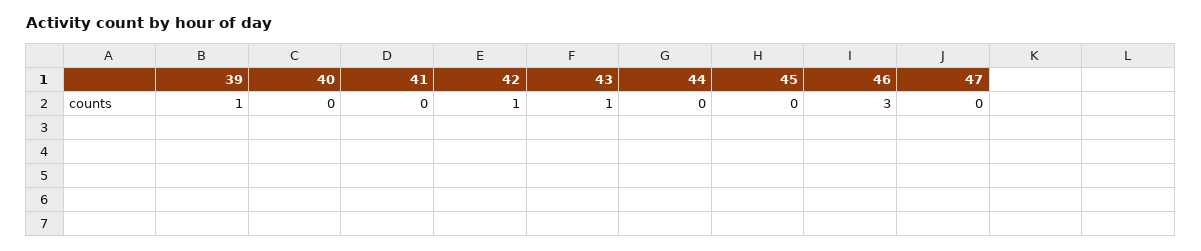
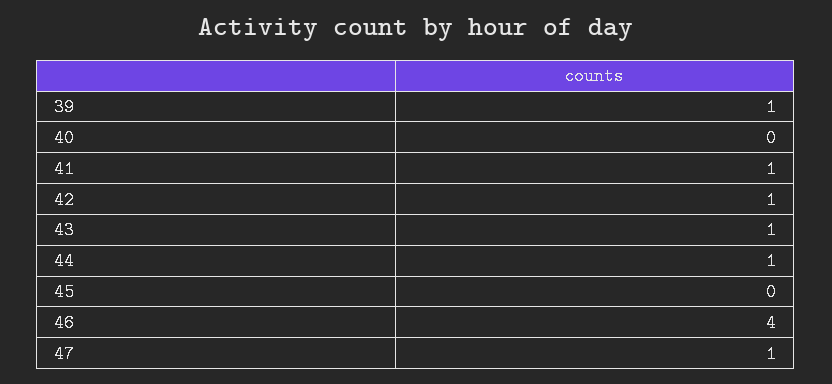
  {
    "39": 1,
    "40": 0,
-   "41": 0,
+   "41": 1,
    "42": 1,
    "43": 1,
-   "44": 0,
+   "44": 1,
    "45": 0,
-   "46": 3,
+   "46": 4,
-   "47": 0
+   "47": 1
  }

